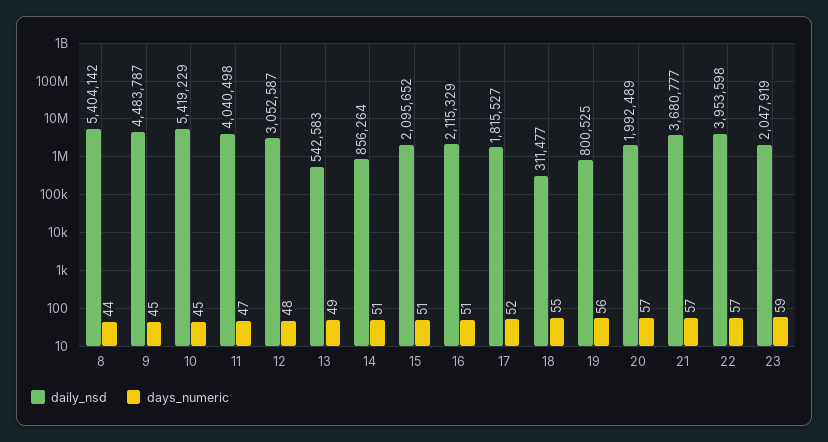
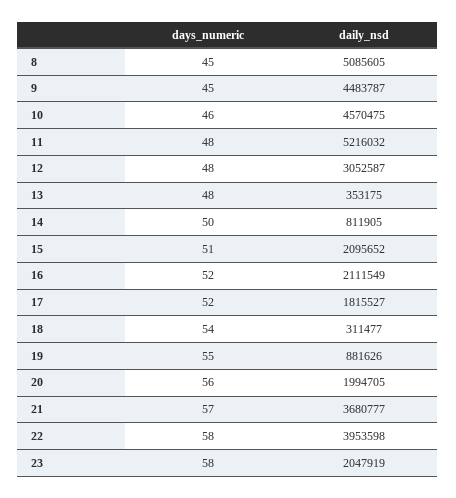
  {
    "daily_nsd": {
-     "8": 5404142,
+     "8": 5085605,
      "9": 4483787,
-     "10": 5419229,
+     "10": 4570475,
-     "11": 4040498,
+     "11": 5216032,
      "12": 3052587,
-     "13": 542583,
+     "13": 353175,
-     "14": 856264,
+     "14": 811905,
      "15": 2095652,
-     "16": 2115329,
+     "16": 2111549,
      "17": 1815527,
      "18": 311477,
-     "19": 800525,
+     "19": 881626,
-     "20": 1992489,
+     "20": 1994705,
      "21": 3680777,
      "22": 3953598,
      "23": 2047919
    },
    "days_numeric": {
-     "8": 44,
+     "8": 45,
      "9": 45,
-     "10": 45,
+     "10": 46,
-     "11": 47,
+     "11": 48,
      "12": 48,
-     "13": 49,
+     "13": 48,
-     "14": 51,
+     "14": 50,
      "15": 51,
-     "16": 51,
+     "16": 52,
      "17": 52,
-     "18": 55,
+     "18": 54,
-     "19": 56,
+     "19": 55,
-     "20": 57,
+     "20": 56,
      "21": 57,
-     "22": 57,
+     "22": 58,
-     "23": 59
+     "23": 58
    }
  }

